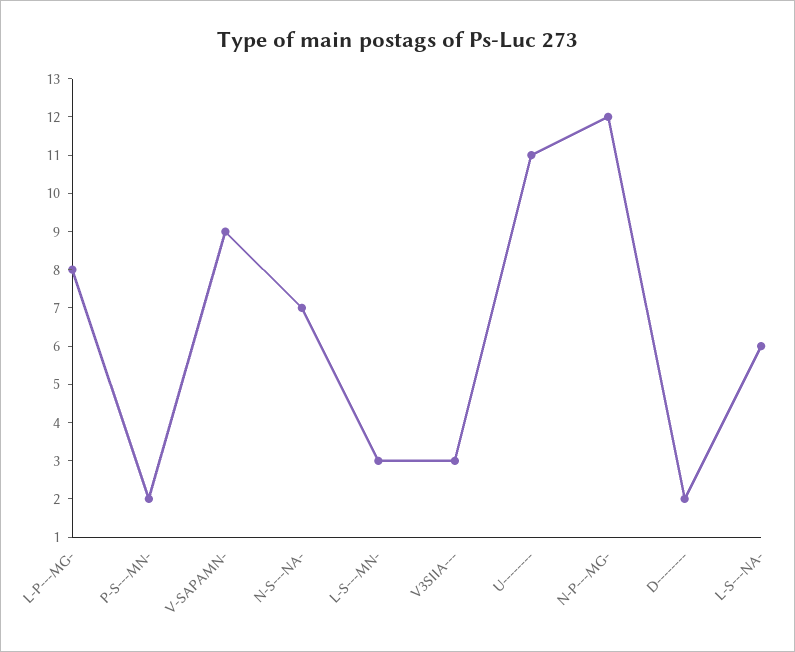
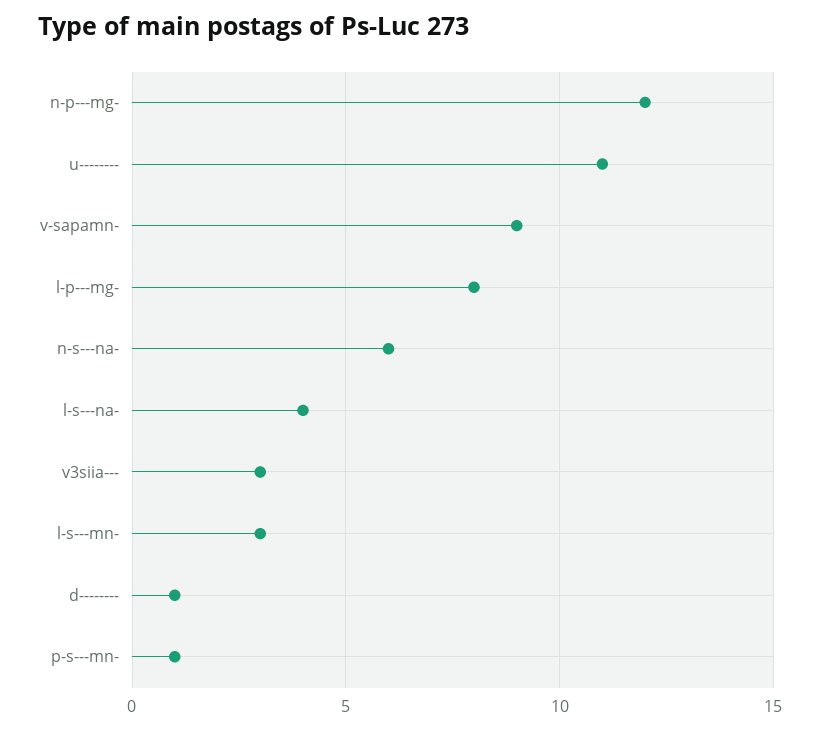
  {
    "L-P---MG-": 8,
-   "P-S---MN-": 2,
+   "P-S---MN-": 1,
    "V-SAPAMN-": 9,
-   "N-S---NA-": 7,
+   "N-S---NA-": 6,
    "L-S---MN-": 3,
    "V3SIIA---": 3,
    "U--------": 11,
    "N-P---MG-": 12,
-   "D--------": 2,
+   "D--------": 1,
-   "L-S---NA-": 6
+   "L-S---NA-": 4
  }

